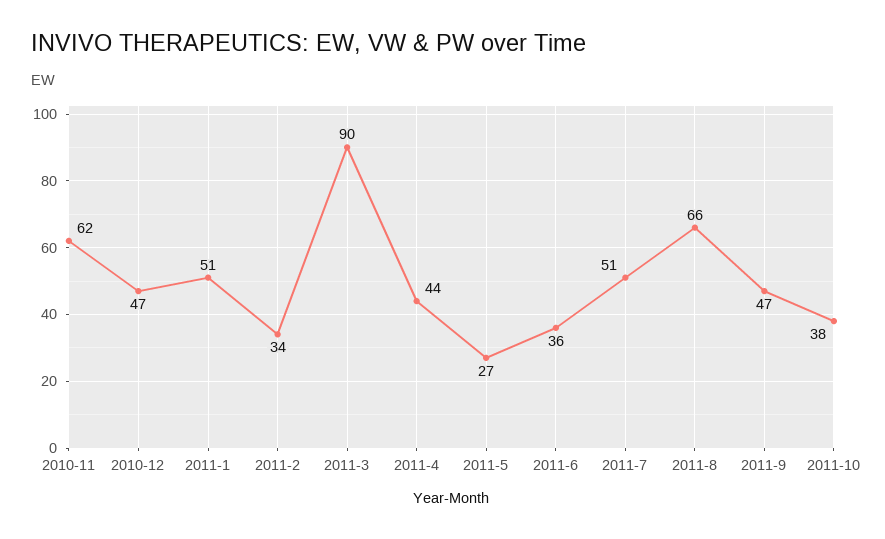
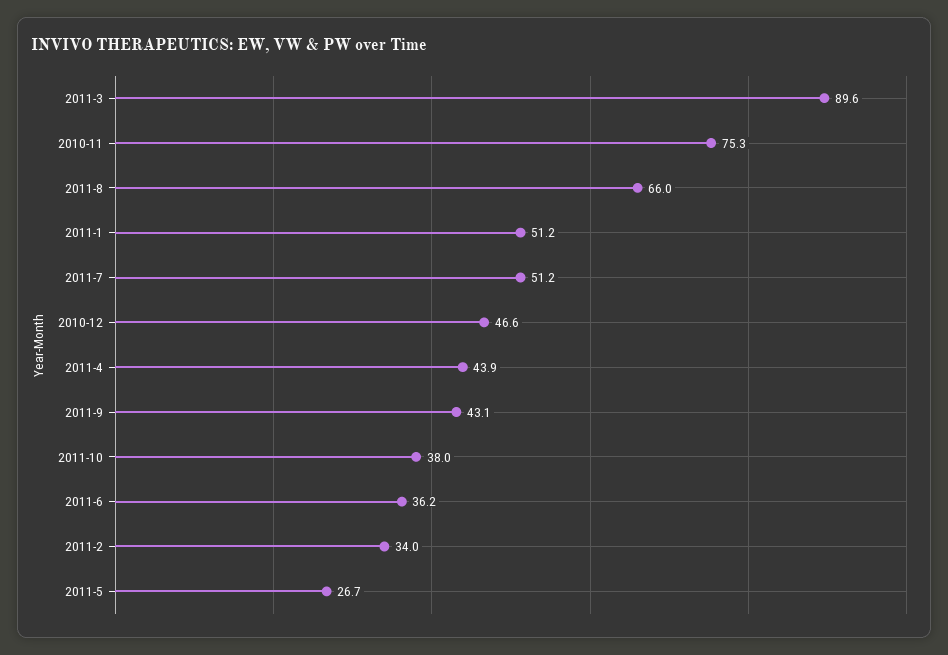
  {
-   "2010-11": 62,
+   "2010-11": 75.3,
    "2010-12": 46.6,
    "2011-1": 51.2,
    "2011-2": 34,
    "2011-3": 89.6,
    "2011-4": 43.9,
    "2011-5": 26.7,
    "2011-6": 36.2,
    "2011-7": 51.2,
    "2011-8": 66,
-   "2011-9": 47,
+   "2011-9": 43.1,
    "2011-10": 38
  }

